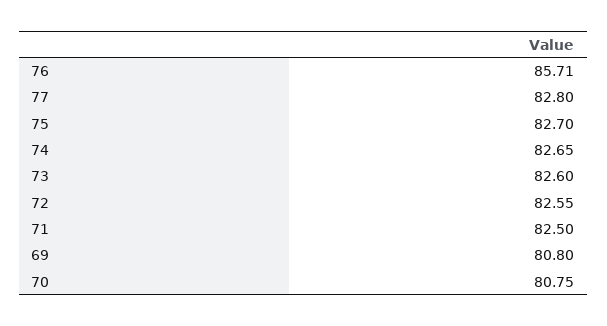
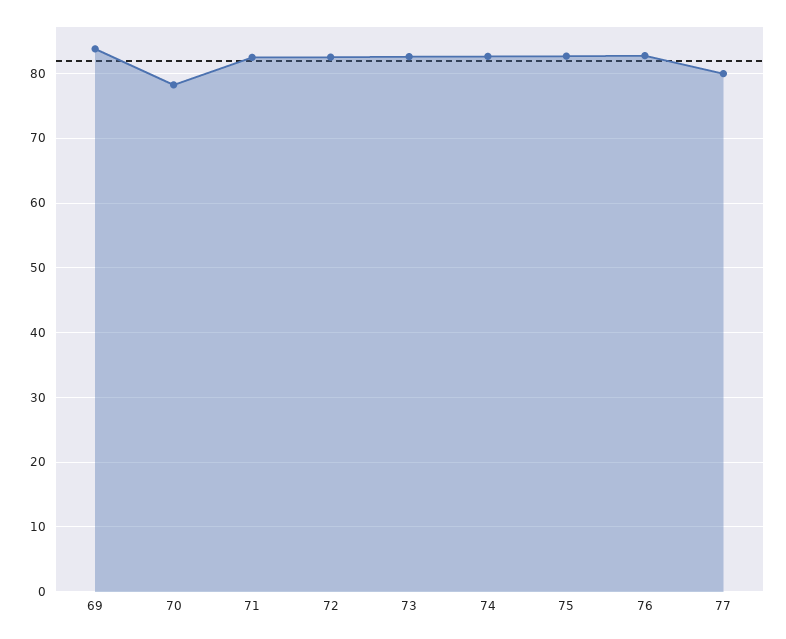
  {
-   "76": 85.71,
+   "76": 83,
-   "77": 82.8,
+   "77": 80,
    "75": 82.7,
    "74": 82.65,
    "73": 82.6,
    "72": 82.55,
    "71": 82.5,
-   "69": 80.8,
+   "69": 84,
-   "70": 80.75
+   "70": 78
  }

